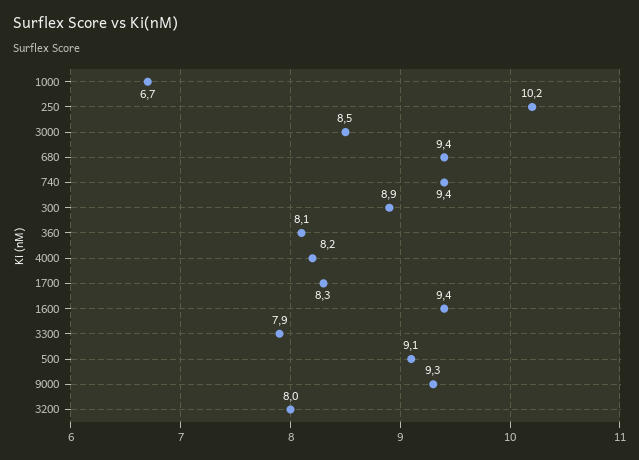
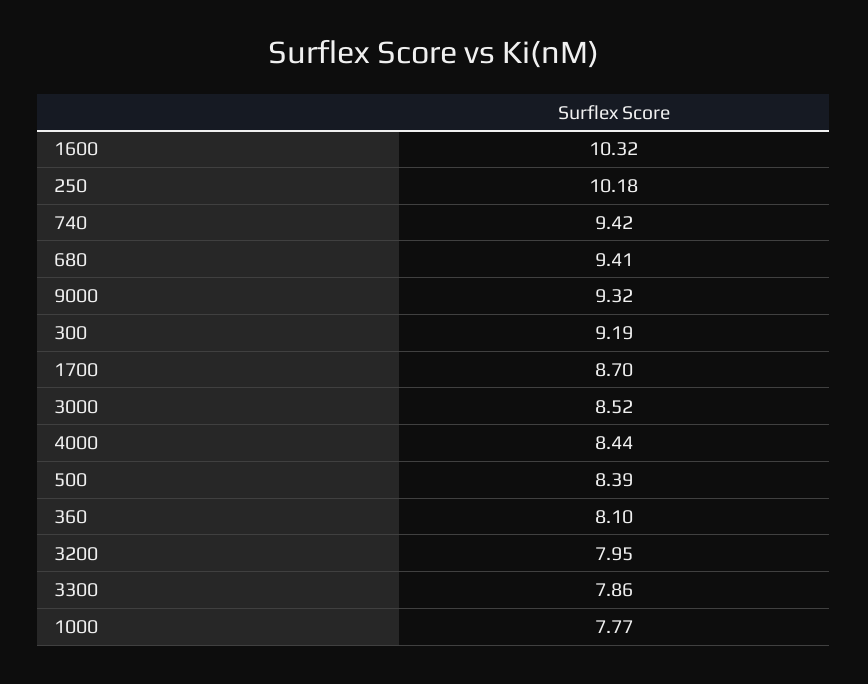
  {
-   "1000": 6.7,
+   "1000": 7.77,
    "250": 10.18,
    "3000": 8.52,
    "680": 9.41,
    "740": 9.42,
-   "300": 8.9,
+   "300": 9.19,
    "360": 8.1,
-   "4000": 8.2,
+   "4000": 8.44,
-   "1700": 8.3,
+   "1700": 8.7,
-   "1600": 9.4,
+   "1600": 10.32,
    "3300": 7.86,
-   "500": 9.1,
+   "500": 8.39,
    "9000": 9.32,
    "3200": 7.95
  }

